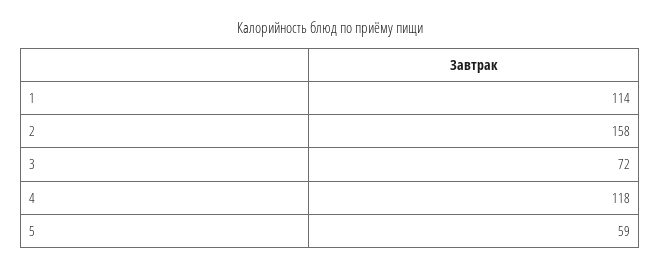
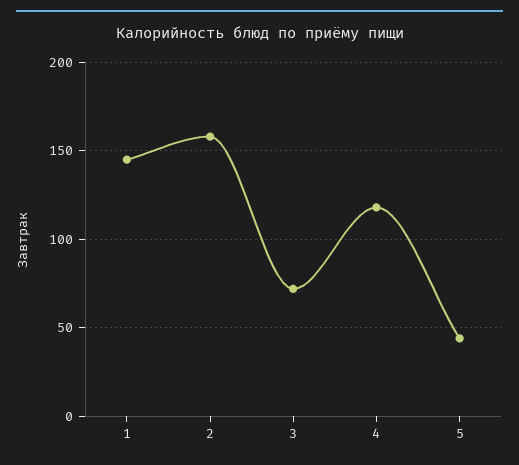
  {
-   "1": 114,
+   "1": 145,
    "2": 158,
    "3": 72,
    "4": 118,
-   "5": 59
+   "5": 45
  }

